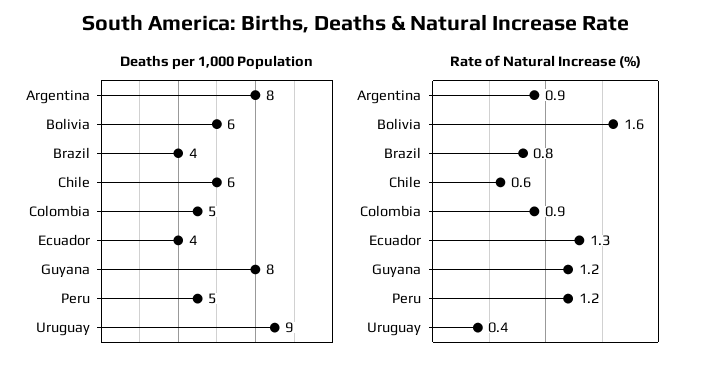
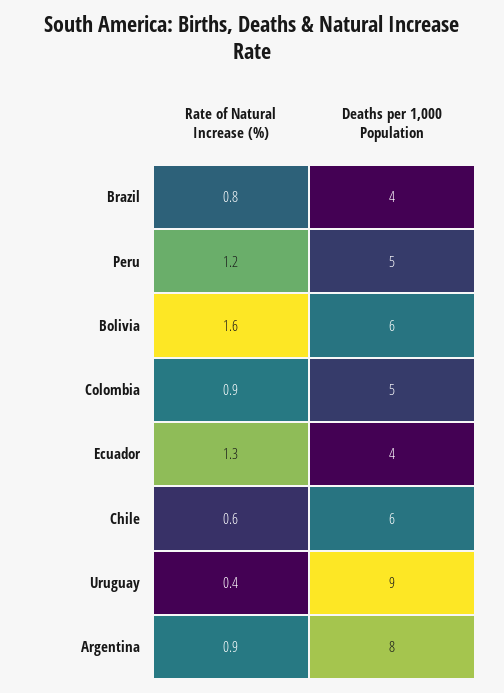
  {
    "Deaths per 1,000 Population": {
      "Argentina": 8,
      "Bolivia": 6,
      "Brazil": 4,
      "Chile": 6,
      "Colombia": 5,
      "Ecuador": 4,
-     "Guyana": 8,
      "Peru": 5,
      "Uruguay": 9
    },
    "Rate of Natural Increase (%)": {
      "Argentina": 0.9,
      "Bolivia": 1.6,
      "Brazil": 0.8,
      "Chile": 0.6,
      "Colombia": 0.9,
      "Ecuador": 1.3,
-     "Guyana": 1.2,
      "Peru": 1.2,
      "Uruguay": 0.4
    }
  }

